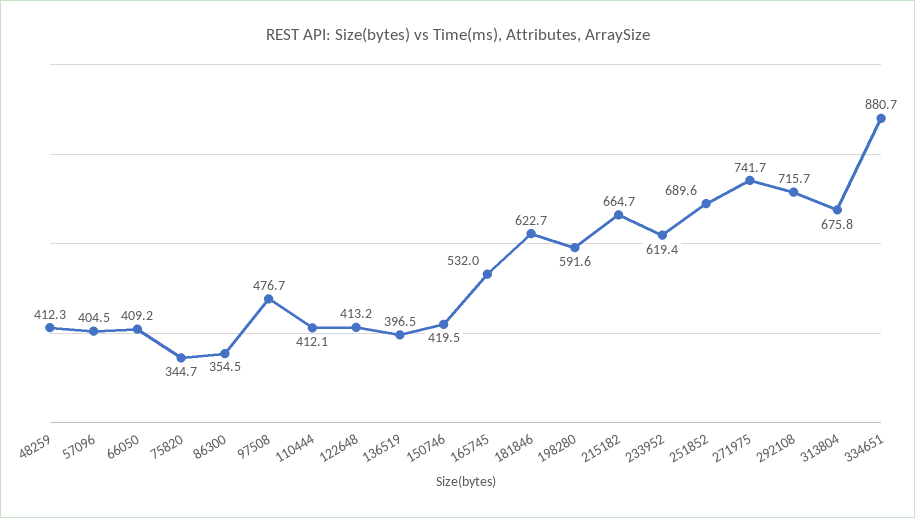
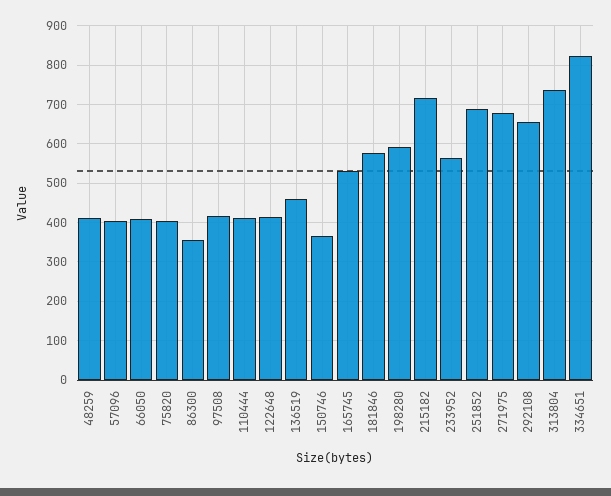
  {
    "48259": 412.3,
    "57096": 404.5,
    "66050": 409.2,
-   "75820": 344.7,
+   "75820": 400,
    "86300": 354.5,
-   "97508": 476.7,
+   "97508": 420,
    "110444": 412.1,
    "122648": 413.2,
-   "136519": 396.5,
+   "136519": 460,
-   "150746": 419.5,
+   "150746": 360,
    "165745": 532,
-   "181846": 622.7,
+   "181846": 580,
    "198280": 591.6,
-   "215182": 664.7,
+   "215182": 720,
-   "233952": 619.4,
+   "233952": 560,
    "251852": 689.6,
-   "271975": 741.7,
+   "271975": 680,
-   "292108": 715.7,
+   "292108": 660,
-   "313804": 675.8,
+   "313804": 740,
-   "334651": 880.7
+   "334651": 820
  }

